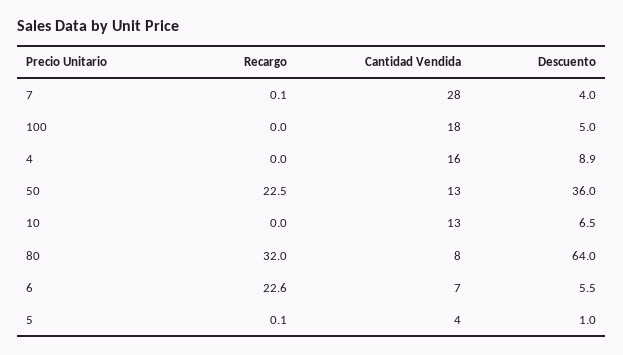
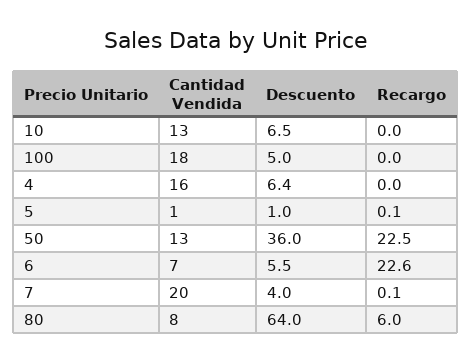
  {
    "Recargo": {
      "7": 0.1,
      "100": 0,
      "4": 0,
      "50": 22.5,
      "10": 0,
-     "80": 32,
+     "80": 6,
      "6": 22.6,
      "5": 0.1
    },
    "Cantidad Vendida": {
-     "7": 28,
+     "7": 20,
      "100": 18,
      "4": 16,
      "50": 13,
      "10": 13,
      "80": 8,
      "6": 7,
-     "5": 4
+     "5": 1
    },
    "Descuento": {
      "7": 4,
      "100": 5,
-     "4": 8.9,
+     "4": 6.4,
      "50": 36,
      "10": 6.5,
      "80": 64,
      "6": 5.5,
      "5": 1
    }
  }

